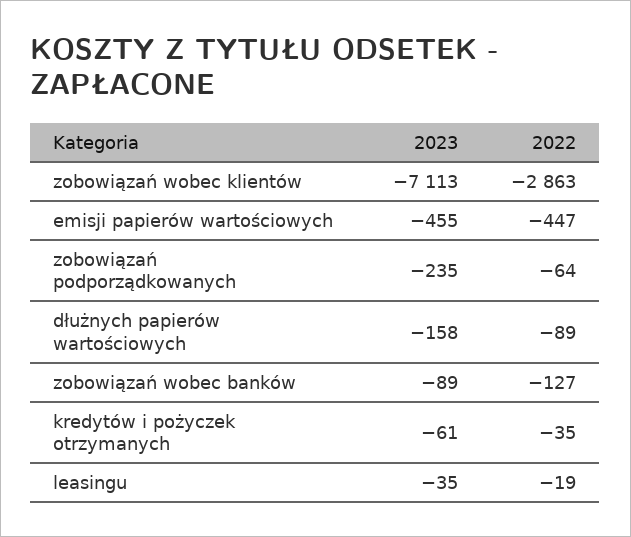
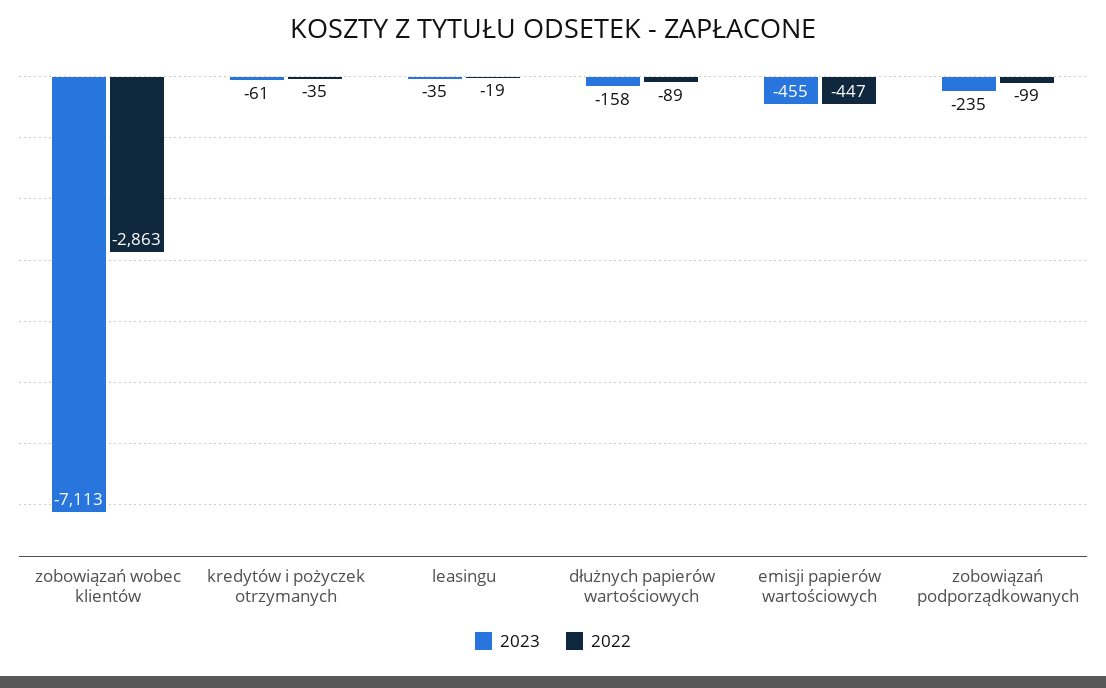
  {
    "2023": {
      "zobowiązań wobec klientów": -7113,
      "emisji papierów wartościowych": -455,
      "zobowiązań podporządkowanych": -235,
      "dłużnych papierów wartościowych": -158,
-     "zobowiązań wobec banków": -89,
      "kredytów i pożyczek otrzymanych": -61,
      "leasingu": -35
    },
    "2022": {
      "zobowiązań wobec klientów": -2863,
      "emisji papierów wartościowych": -447,
-     "zobowiązań podporządkowanych": -64,
+     "zobowiązań podporządkowanych": -99,
      "dłużnych papierów wartościowych": -89,
-     "zobowiązań wobec banków": -127,
      "kredytów i pożyczek otrzymanych": -35,
      "leasingu": -19
    }
  }

